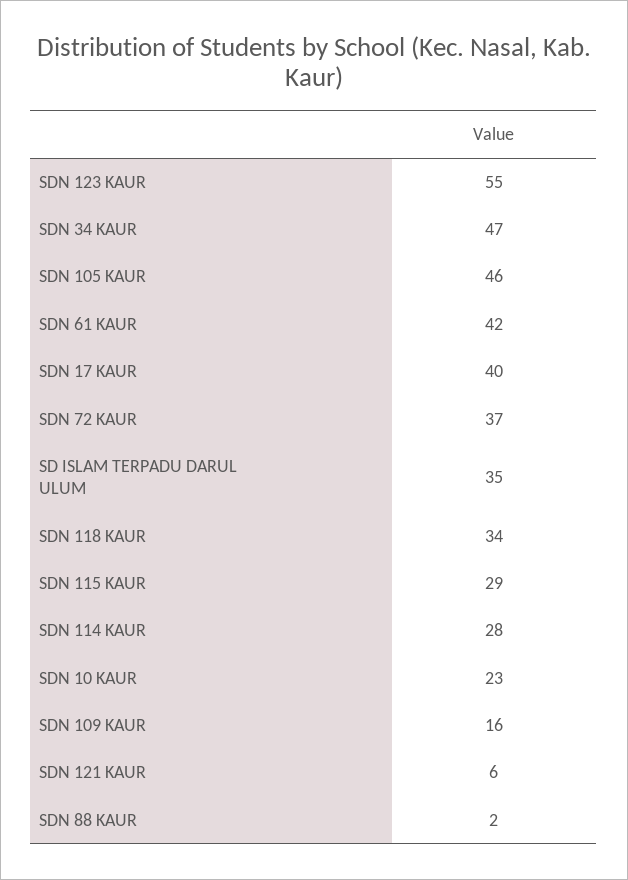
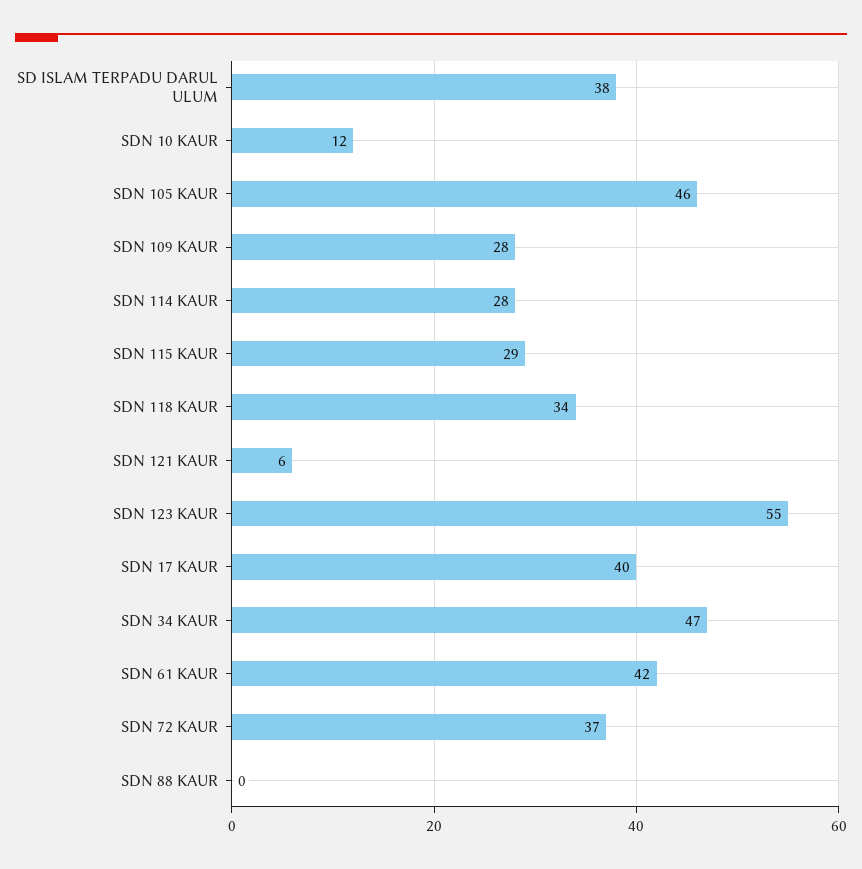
  {
    "SDN 123 KAUR": 55,
    "SDN 34 KAUR": 47,
    "SDN 105 KAUR": 46,
    "SDN 61 KAUR": 42,
    "SDN 17 KAUR": 40,
    "SDN 72 KAUR": 37,
-   "SD ISLAM TERPADU DARUL ULUM": 35,
+   "SD ISLAM TERPADU DARUL ULUM": 38,
    "SDN 118 KAUR": 34,
    "SDN 115 KAUR": 29,
    "SDN 114 KAUR": 28,
-   "SDN 10 KAUR": 23,
+   "SDN 10 KAUR": 12,
-   "SDN 109 KAUR": 16,
+   "SDN 109 KAUR": 28,
    "SDN 121 KAUR": 6,
-   "SDN 88 KAUR": 2
+   "SDN 88 KAUR": 0
  }

